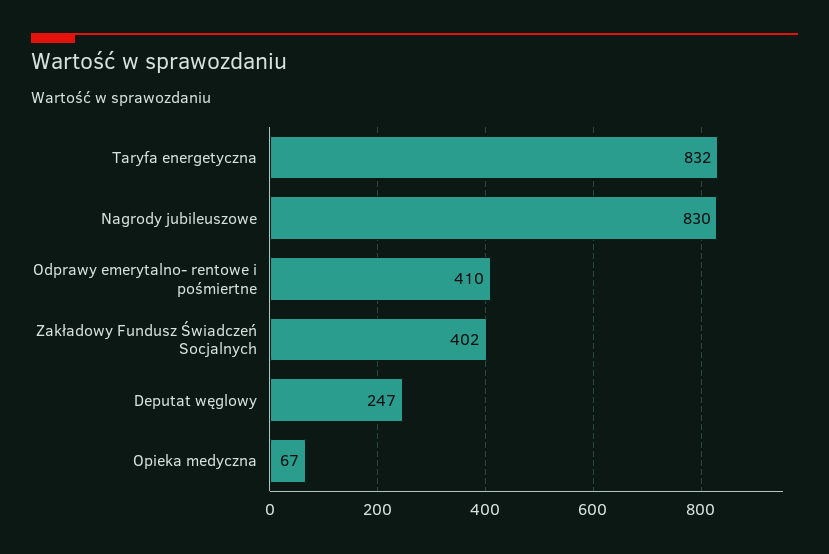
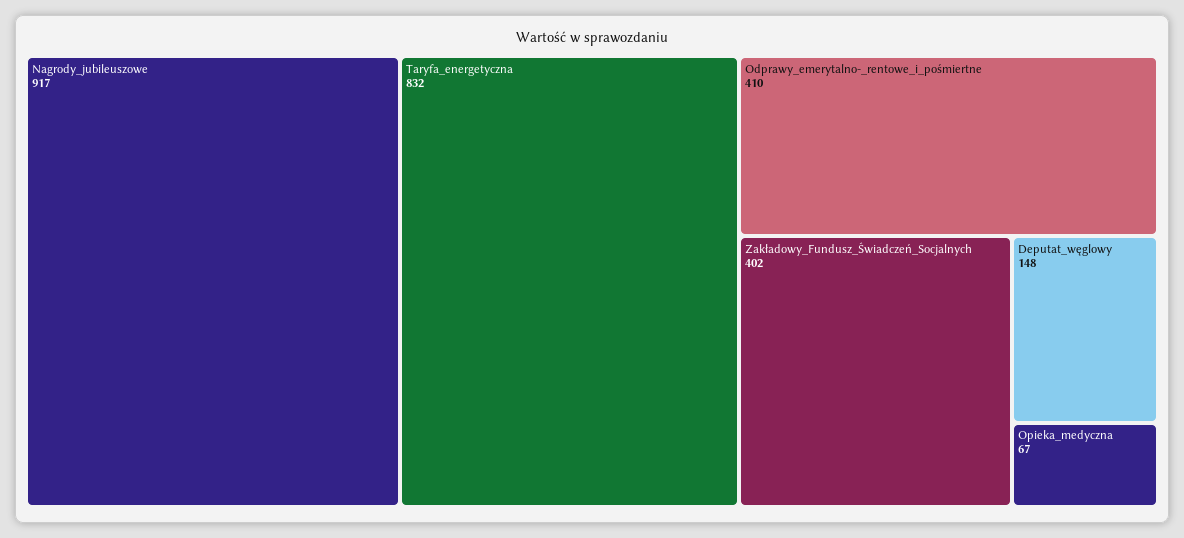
  {
    "Taryfa energetyczna": 832,
-   "Nagrody jubileuszowe": 830,
+   "Nagrody jubileuszowe": 917,
    "Odprawy emerytalno- rentowe i pośmiertne": 410,
    "Zakładowy Fundusz Świadczeń Socjalnych": 402,
-   "Deputat węglowy": 247,
+   "Deputat węglowy": 148,
    "Opieka medyczna": 67
  }

